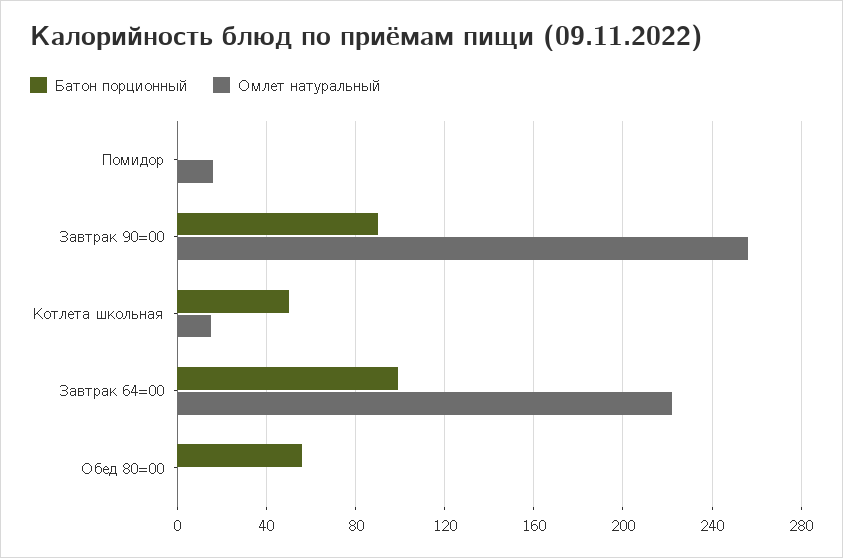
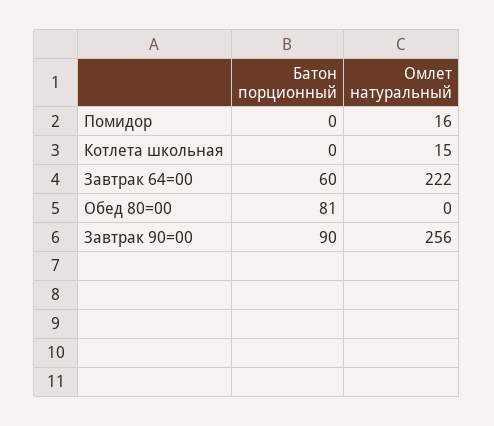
  {
    "Батон порционный": {
      "Помидор": 0,
      "Завтрак 90=00": 90,
-     "Котлета школьная": 50,
+     "Котлета школьная": 0,
-     "Завтрак 64=00": 100,
+     "Завтрак 64=00": 60,
-     "Обед 80=00": 55
+     "Обед 80=00": 81
    },
    "Омлет натуральный": {
      "Помидор": 16,
      "Завтрак 90=00": 256,
      "Котлета школьная": 15,
      "Завтрак 64=00": 222,
      "Обед 80=00": 0
    }
  }

